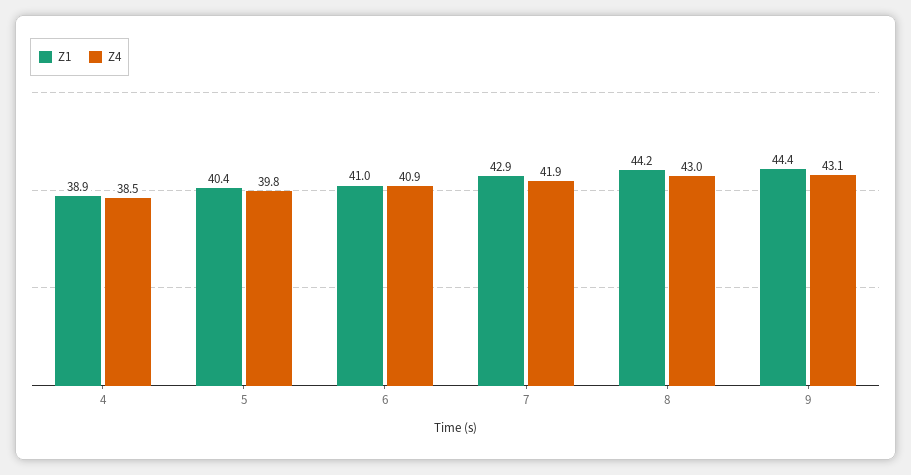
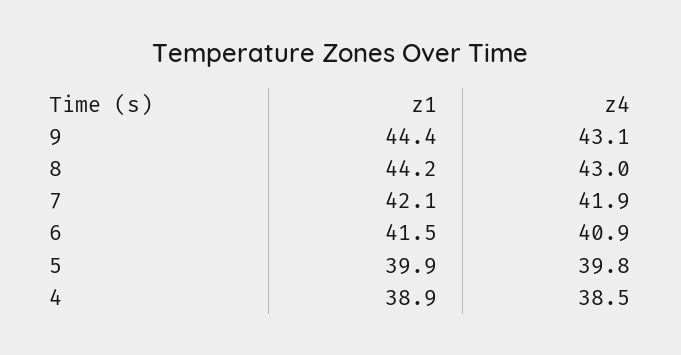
  {
    "Z1": {
      "4": 38.9,
-     "5": 40.4,
+     "5": 39.9,
-     "6": 41,
+     "6": 41.5,
-     "7": 42.9,
+     "7": 42.1,
      "8": 44.2,
      "9": 44.4
    },
    "Z4": {
      "4": 38.5,
      "5": 39.8,
      "6": 40.9,
      "7": 41.9,
      "8": 43,
      "9": 43.1
    }
  }

